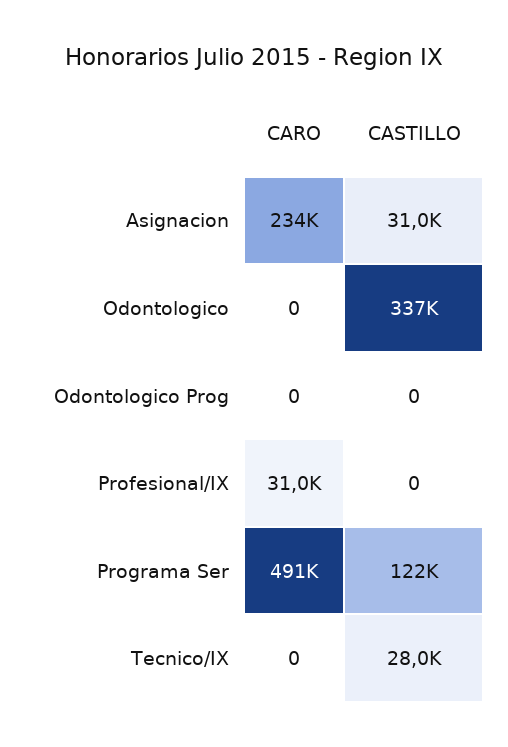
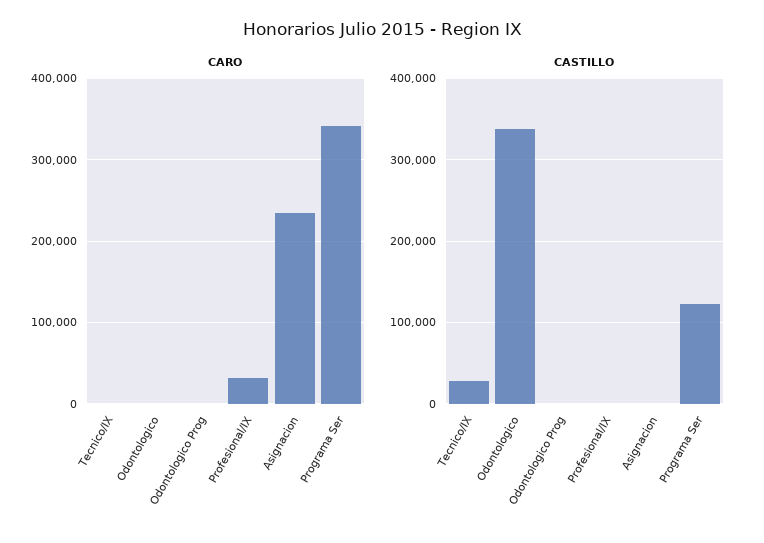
  {
    "CARO": {
      "Asignacion": 234000,
      "Odontologico": 0,
      "Odontologico Prog": 0,
      "Profesional/IX": 31000,
-     "Programa Ser": 491000,
+     "Programa Ser": 340000,
      "Tecnico/IX": 0
    },
    "CASTILLO": {
-     "Asignacion": 31000,
+     "Asignacion": 0,
      "Odontologico": 337000,
      "Odontologico Prog": 0,
      "Profesional/IX": 0,
      "Programa Ser": 122000,
      "Tecnico/IX": 28000
    }
  }

